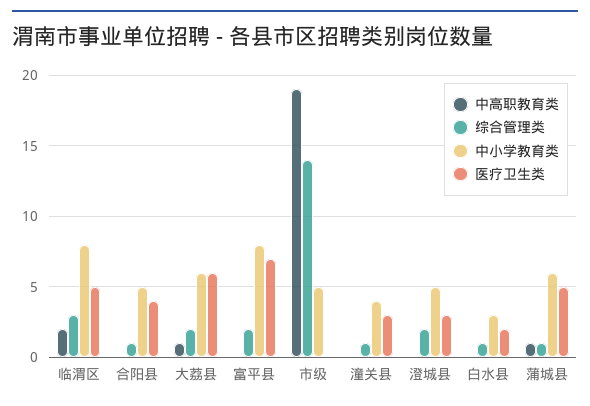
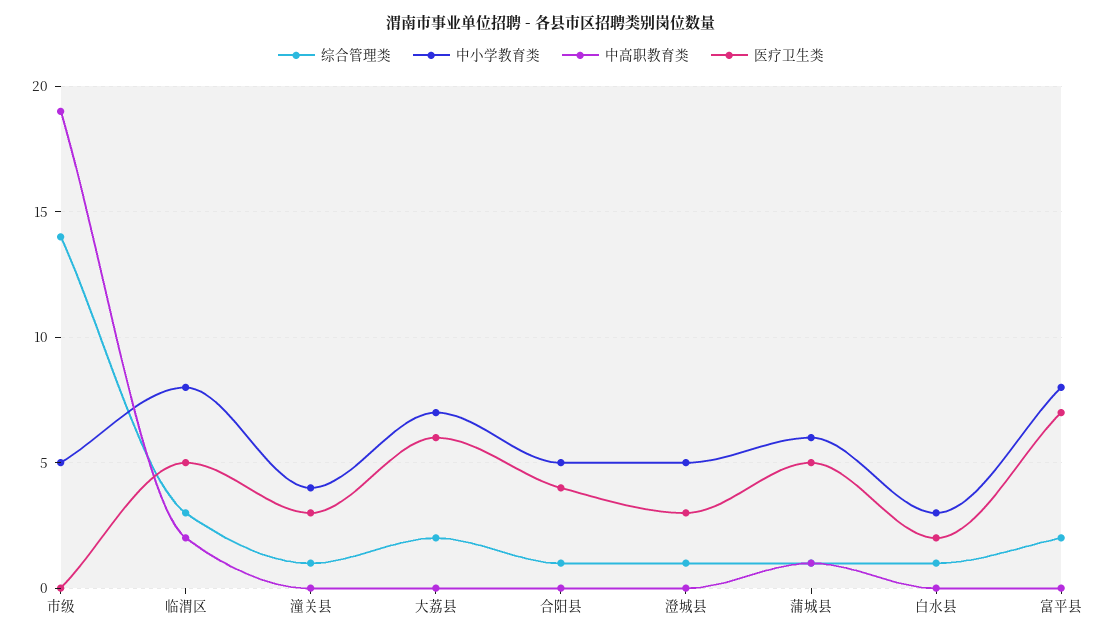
  {
    "中高职教育类": {
      "临渭区": 2,
      "合阳县": 0,
-     "大荔县": 1,
+     "大荔县": 0,
      "富平县": 0,
      "市级": 19,
      "潼关县": 0,
      "澄城县": 0,
      "白水县": 0,
      "蒲城县": 1
    },
    "综合管理类": {
      "临渭区": 3,
      "合阳县": 1,
      "大荔县": 2,
      "富平县": 2,
      "市级": 14,
      "潼关县": 1,
-     "澄城县": 2,
+     "澄城县": 1,
      "白水县": 1,
      "蒲城县": 1
    },
    "中小学教育类": {
      "临渭区": 8,
      "合阳县": 5,
-     "大荔县": 6,
+     "大荔县": 7,
      "富平县": 8,
      "市级": 5,
      "潼关县": 4,
      "澄城县": 5,
      "白水县": 3,
      "蒲城县": 6
    },
    "医疗卫生类": {
      "临渭区": 5,
      "合阳县": 4,
      "大荔县": 6,
      "富平县": 7,
      "市级": 0,
      "潼关县": 3,
      "澄城县": 3,
      "白水县": 2,
      "蒲城县": 5
    }
  }

